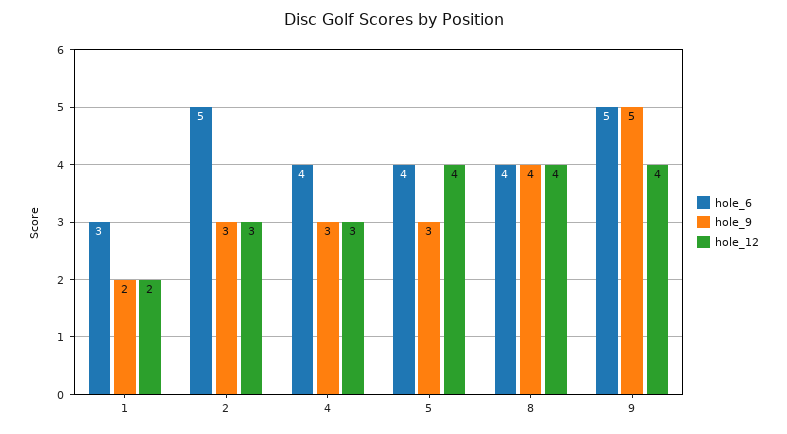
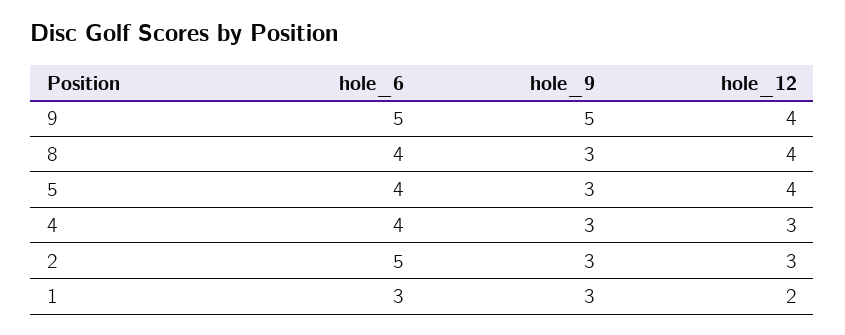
  {
    "hole_6": {
      "1": 3,
      "2": 5,
      "4": 4,
      "5": 4,
      "8": 4,
      "9": 5
    },
    "hole_9": {
-     "1": 2,
+     "1": 3,
      "2": 3,
      "4": 3,
      "5": 3,
-     "8": 4,
+     "8": 3,
      "9": 5
    },
    "hole_12": {
      "1": 2,
      "2": 3,
      "4": 3,
      "5": 4,
      "8": 4,
      "9": 4
    }
  }

